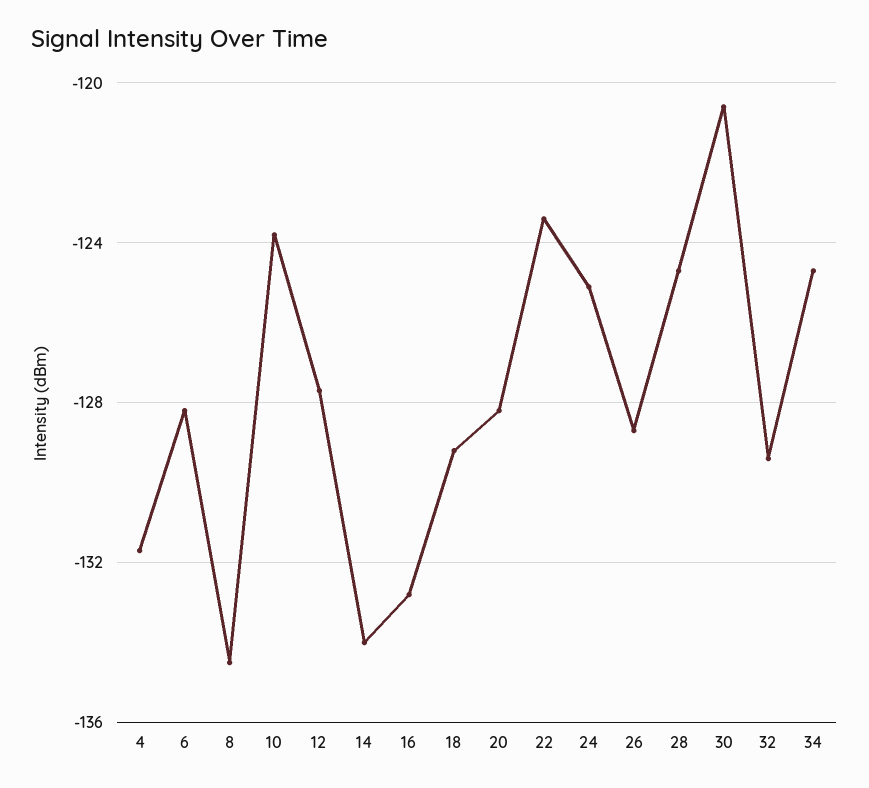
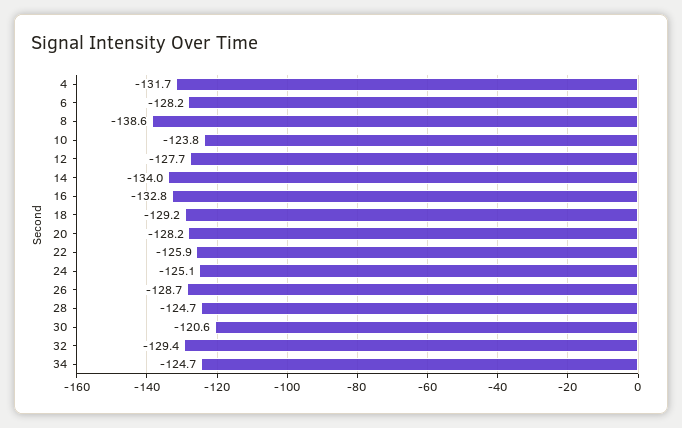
  {
    "4": -131.7,
    "6": -128.2,
-   "8": -134.5,
+   "8": -138.6,
    "10": -123.8,
    "12": -127.7,
    "14": -134,
    "16": -132.8,
    "18": -129.2,
    "20": -128.2,
-   "22": -123.5,
+   "22": -125.9,
    "24": -125.1,
    "26": -128.7,
    "28": -124.7,
    "30": -120.6,
    "32": -129.4,
    "34": -124.7
  }

